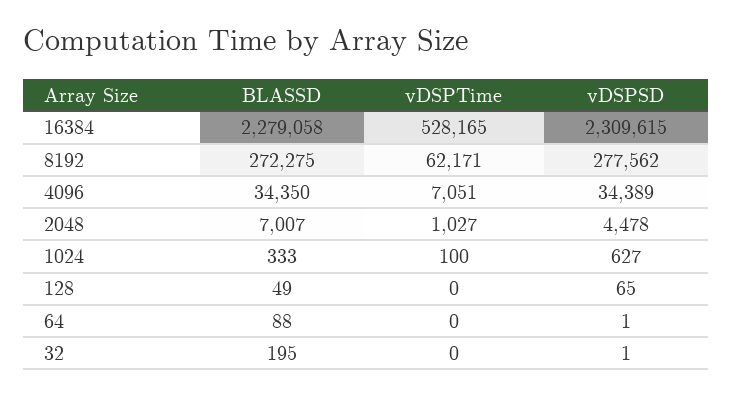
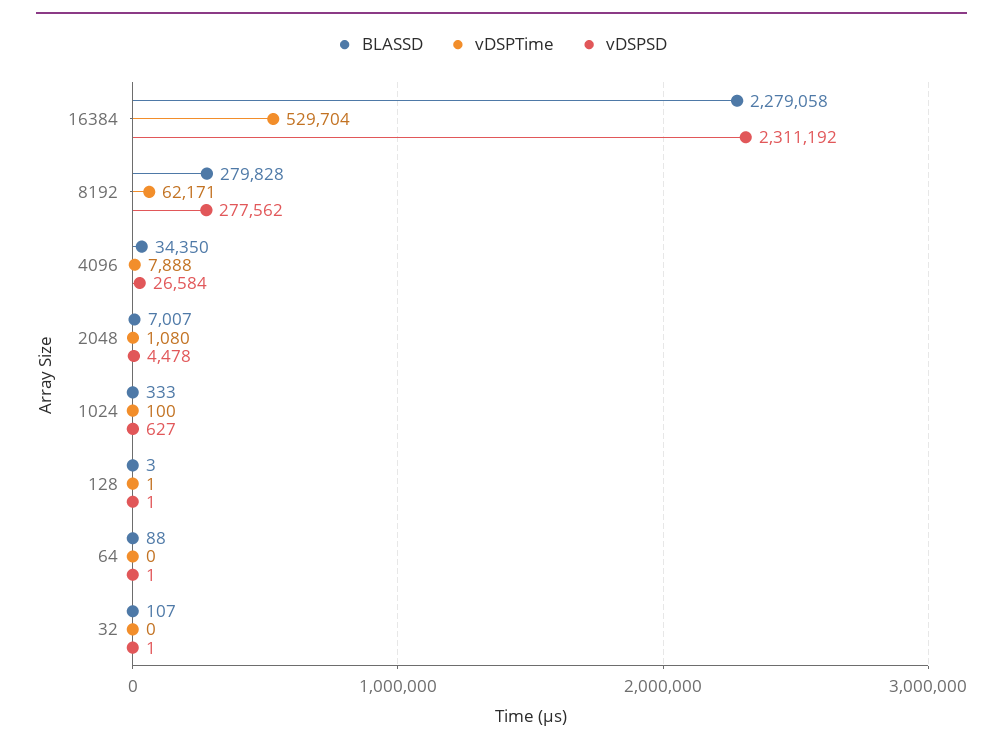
  {
    "BLASSD": {
      "16384": 2279058,
-     "8192": 272275,
+     "8192": 279828,
      "4096": 34350,
      "2048": 7007,
      "1024": 333,
-     "128": 49,
+     "128": 3,
      "64": 88,
-     "32": 195
+     "32": 107
    },
    "vDSPTime": {
-     "16384": 528165,
+     "16384": 529704,
      "8192": 62171,
-     "4096": 7051,
+     "4096": 7888,
-     "2048": 1027,
+     "2048": 1080,
      "1024": 100,
-     "128": 0,
+     "128": 1,
      "64": 0,
      "32": 0
    },
    "vDSPSD": {
-     "16384": 2309615,
+     "16384": 2311192,
      "8192": 277562,
-     "4096": 34389,
+     "4096": 26584,
      "2048": 4478,
      "1024": 627,
-     "128": 65,
+     "128": 1,
      "64": 1,
      "32": 1
    }
  }

